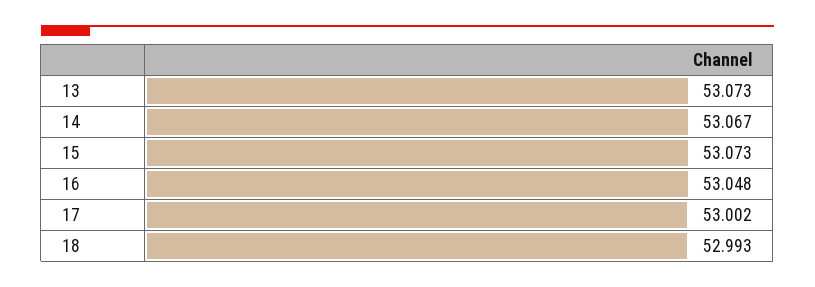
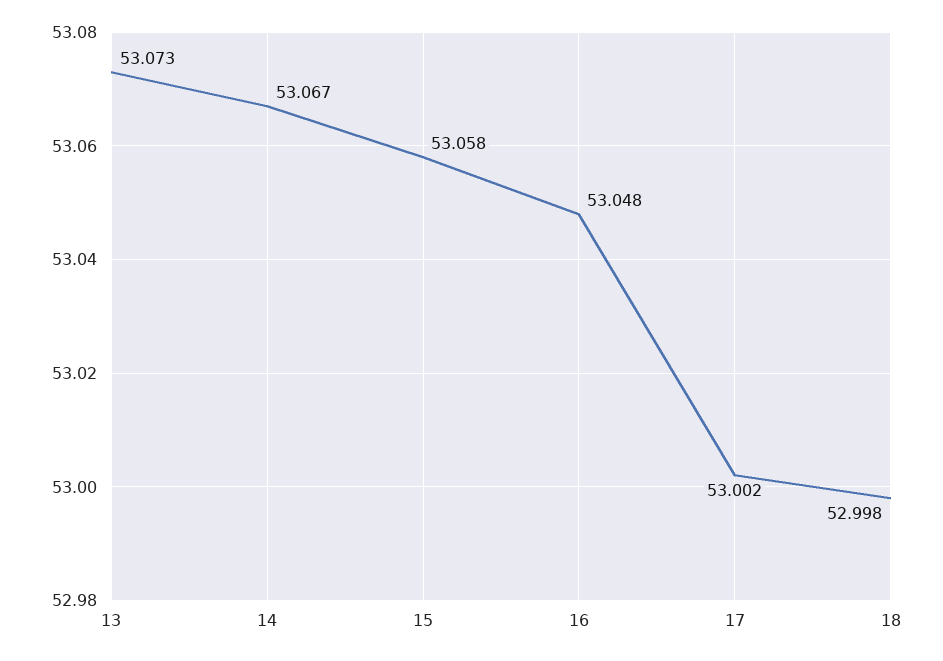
  {
    "13": 53.073,
    "14": 53.067,
-   "15": 53.073,
+   "15": 53.058,
    "16": 53.048,
    "17": 53.002,
-   "18": 52.993
+   "18": 52.998
  }

